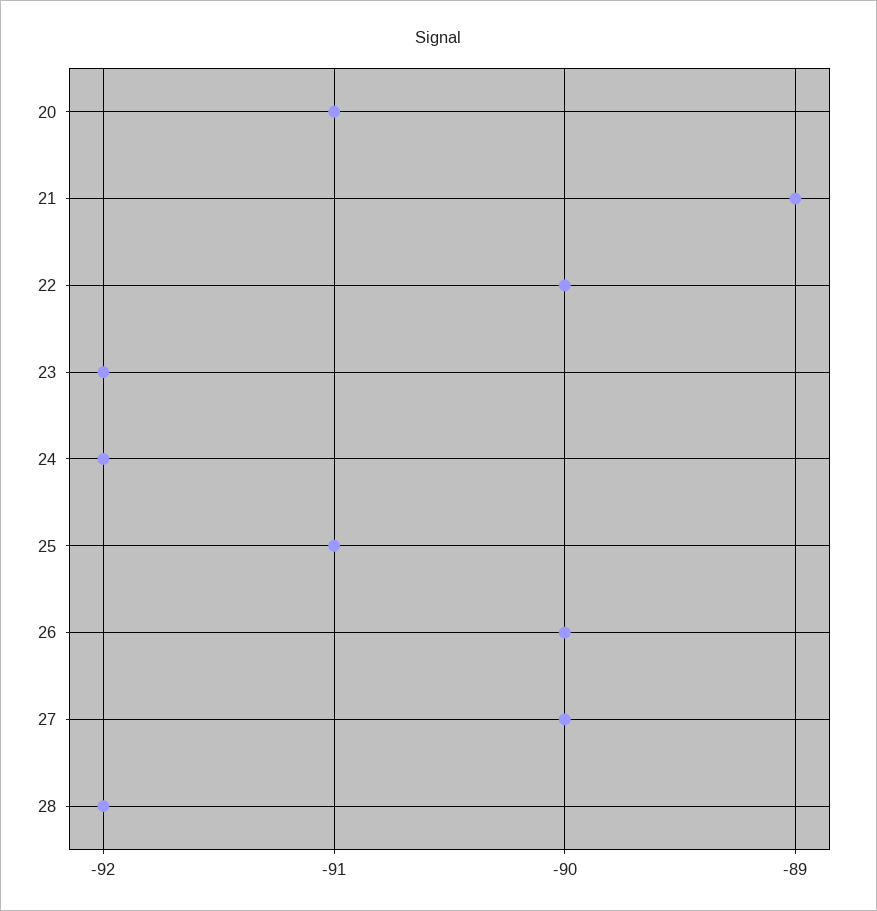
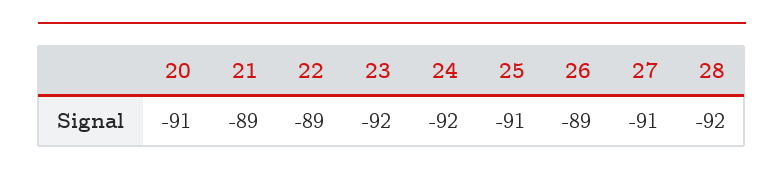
  {
    "20": -91,
    "21": -89,
-   "22": -90,
+   "22": -89,
    "23": -92,
    "24": -92,
    "25": -91,
-   "26": -90,
+   "26": -89,
-   "27": -90,
+   "27": -91,
    "28": -92
  }

